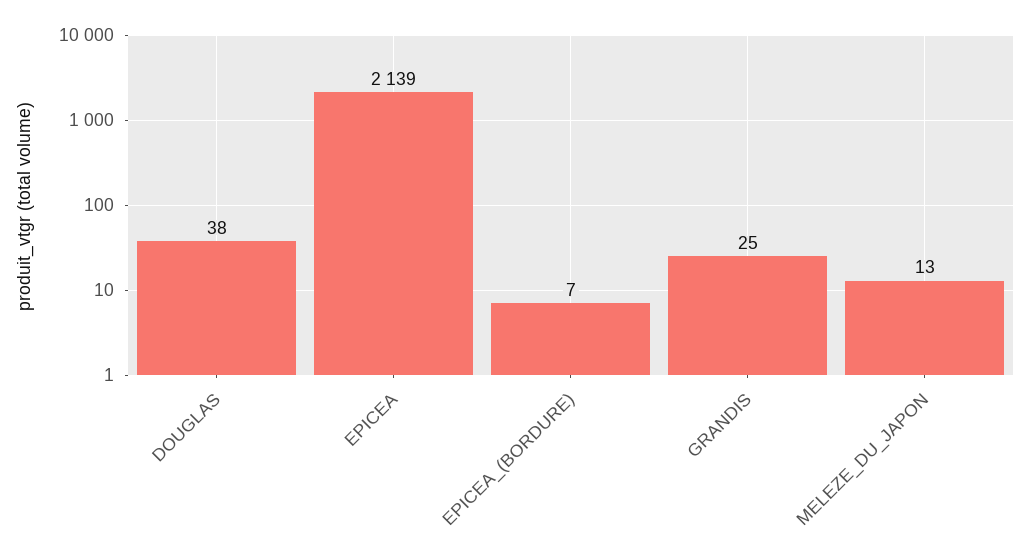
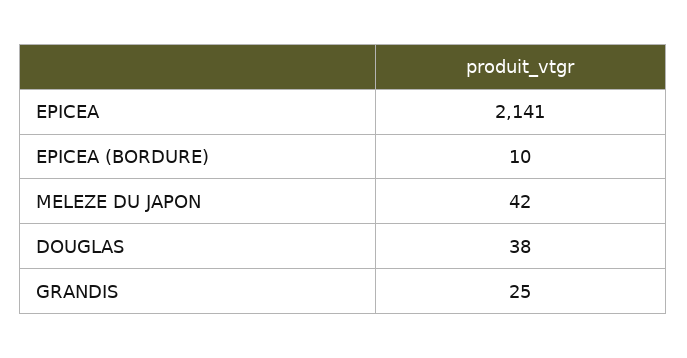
  {
    "DOUGLAS": 38,
-   "EPICEA": 2139,
+   "EPICEA": 2141,
-   "EPICEA_(BORDURE)": 7,
+   "EPICEA_(BORDURE)": 10,
    "GRANDIS": 25,
-   "MELEZE_DU_JAPON": 13
+   "MELEZE_DU_JAPON": 42
  }

